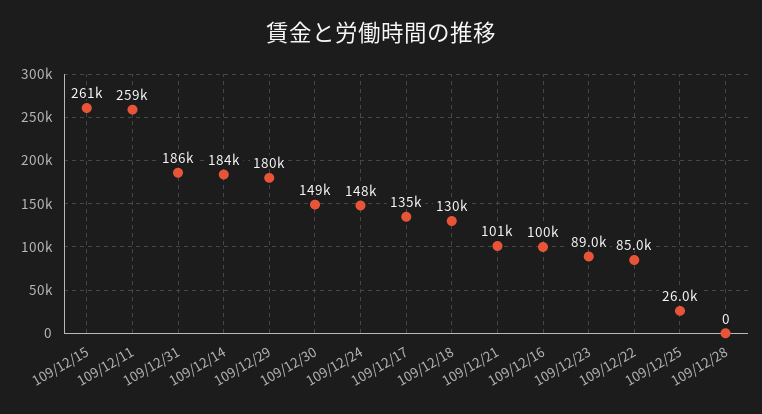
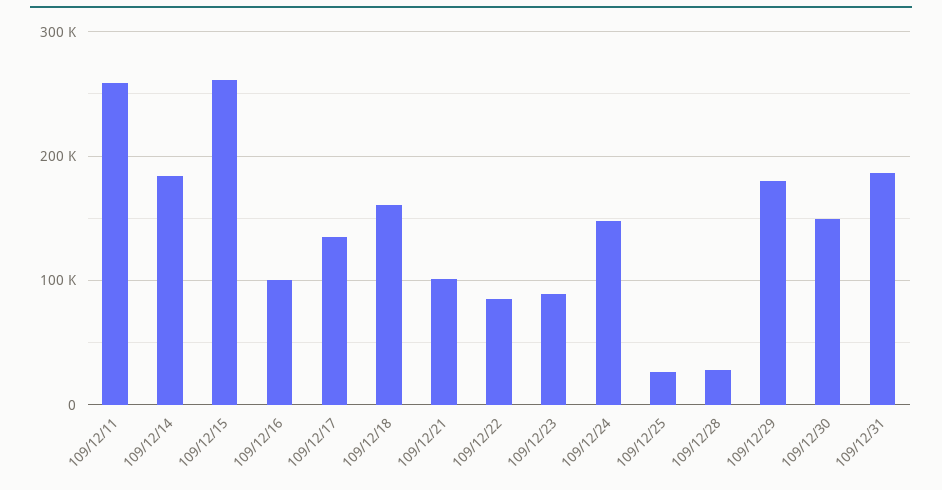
  {
    "109/12/15": 261000,
    "109/12/11": 259000,
    "109/12/31": 186000,
    "109/12/14": 184000,
    "109/12/29": 180000,
    "109/12/30": 149000,
    "109/12/24": 148000,
    "109/12/17": 135000,
-   "109/12/18": 130000,
+   "109/12/18": 160000,
    "109/12/21": 101000,
    "109/12/16": 100000,
    "109/12/23": 89000,
    "109/12/22": 85000,
    "109/12/25": 26000,
-   "109/12/28": 0
+   "109/12/28": 30000
  }

